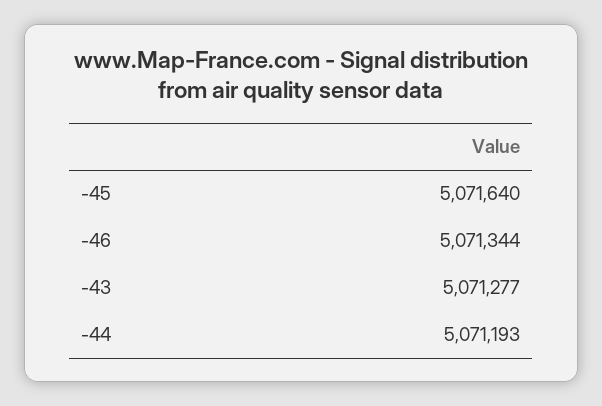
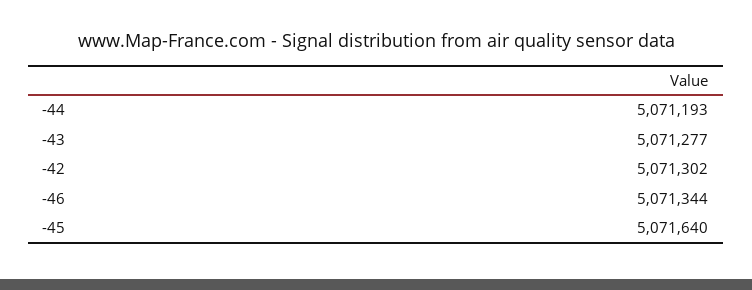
  {
    "-45": 5071640,
    "-46": 5071344,
    "-43": 5071277,
-   "-44": 5071193
+   "-44": 5071193,
+   "-42": 5071302
  }

